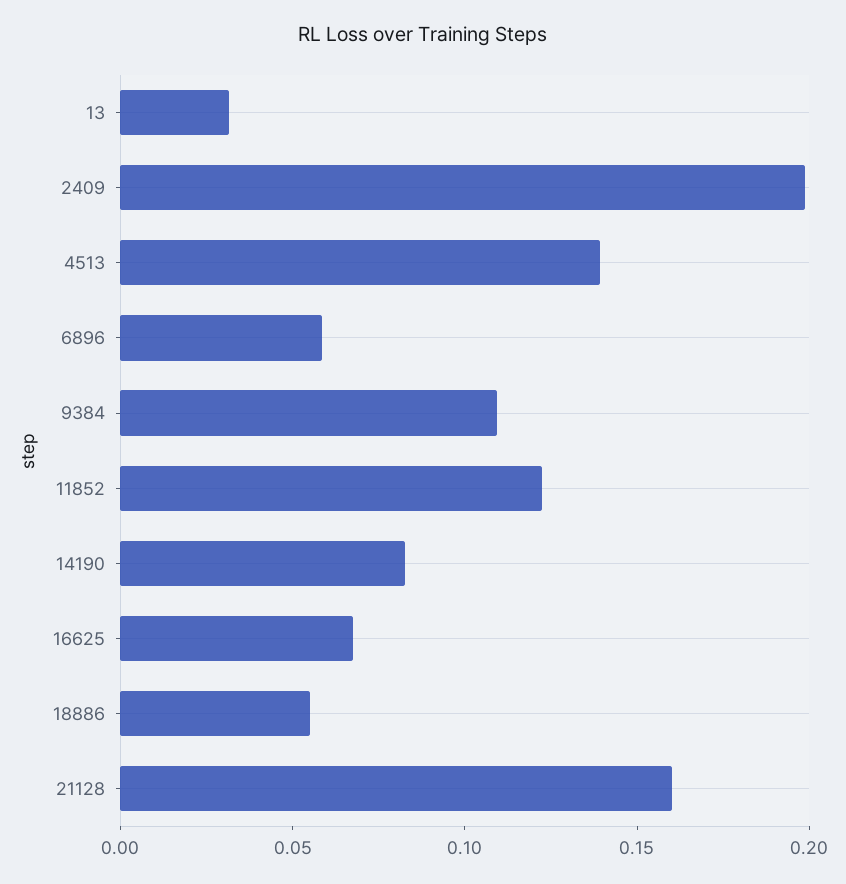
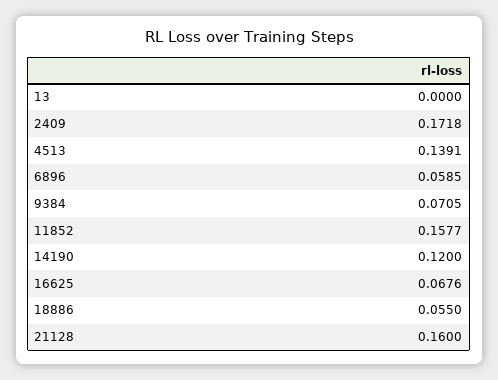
  {
-   "13": 0.03,
+   "13": 0,
-   "2409": 0.2,
+   "2409": 0.1718,
    "4513": 0.1391,
    "6896": 0.0585,
-   "9384": 0.11,
+   "9384": 0.0705,
-   "11852": 0.12,
+   "11852": 0.1577,
-   "14190": 0.08,
+   "14190": 0.12,
    "16625": 0.0676,
    "18886": 0.055,
    "21128": 0.16
  }

